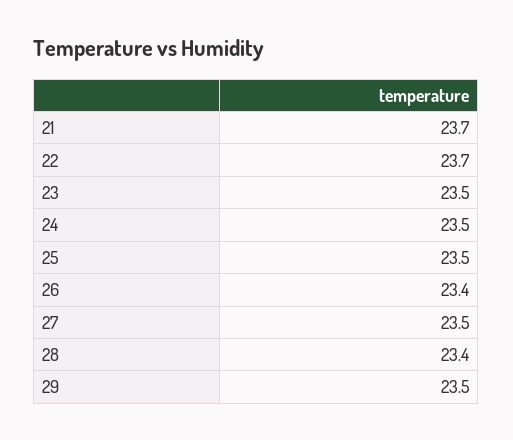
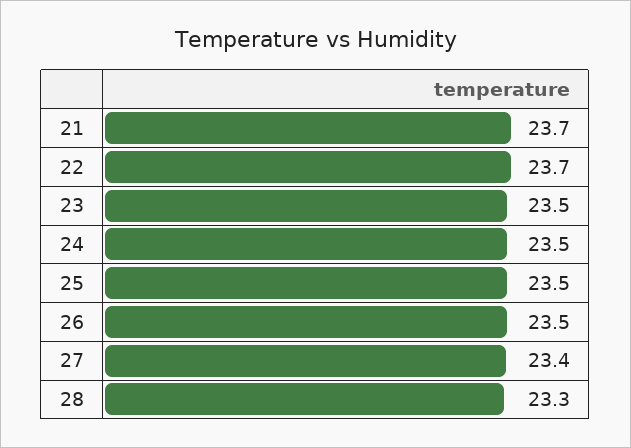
  {
    "21": 23.7,
    "22": 23.7,
    "23": 23.5,
    "24": 23.5,
    "25": 23.5,
-   "26": 23.4,
+   "26": 23.5,
-   "27": 23.5,
+   "27": 23.4,
-   "28": 23.4,
+   "28": 23.3
-   "29": 23.5
  }

